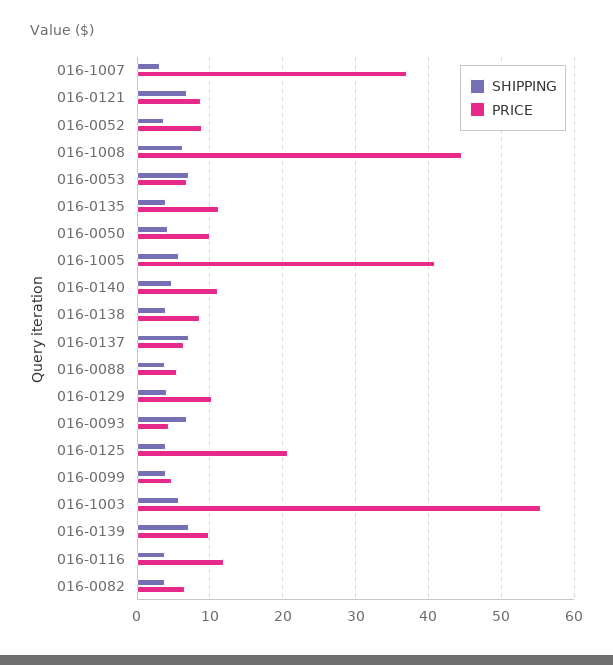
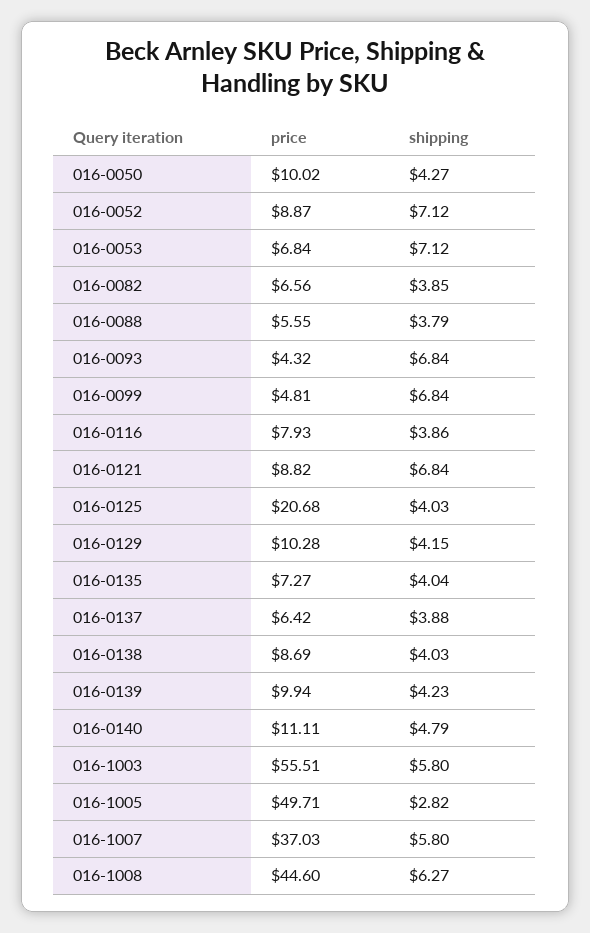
  {
    "SHIPPING": {
-     "016-1007": 3,
+     "016-1007": 5.8,
      "016-0121": 6.84,
-     "016-0052": 4,
+     "016-0052": 7.12,
      "016-1008": 6.27,
      "016-0053": 7.12,
      "016-0135": 4.04,
      "016-0050": 4.27,
-     "016-1005": 6,
+     "016-1005": 2.82,
      "016-0140": 4.79,
      "016-0138": 4.03,
-     "016-0137": 7,
+     "016-0137": 3.88,
      "016-0088": 3.79,
      "016-0129": 4.15,
      "016-0093": 6.84,
      "016-0125": 4.03,
-     "016-0099": 4,
+     "016-0099": 6.84,
      "016-1003": 5.8,
-     "016-0139": 7,
+     "016-0139": 4.23,
      "016-0116": 3.86,
      "016-0082": 3.85
    },
    "PRICE": {
      "016-1007": 37.03,
      "016-0121": 8.82,
      "016-0052": 8.87,
      "016-1008": 44.6,
      "016-0053": 6.84,
-     "016-0135": 11,
+     "016-0135": 7.27,
      "016-0050": 10.02,
-     "016-1005": 41,
+     "016-1005": 49.71,
      "016-0140": 11.11,
      "016-0138": 8.69,
      "016-0137": 6.42,
      "016-0088": 5.55,
      "016-0129": 10.28,
      "016-0093": 4.32,
      "016-0125": 20.68,
      "016-0099": 4.81,
      "016-1003": 55.51,
      "016-0139": 9.94,
-     "016-0116": 12,
+     "016-0116": 7.93,
      "016-0082": 6.56
    }
  }

